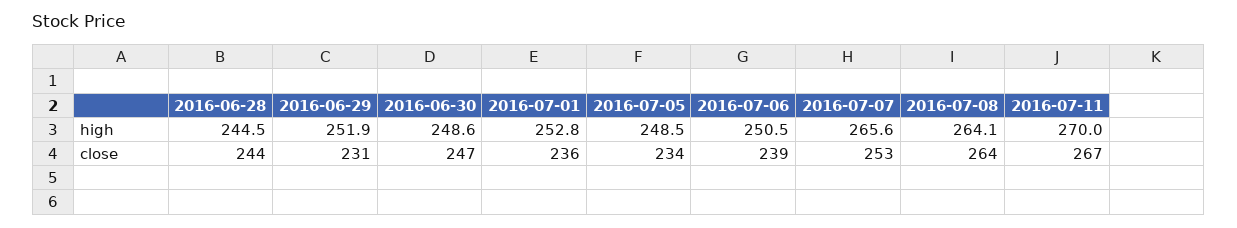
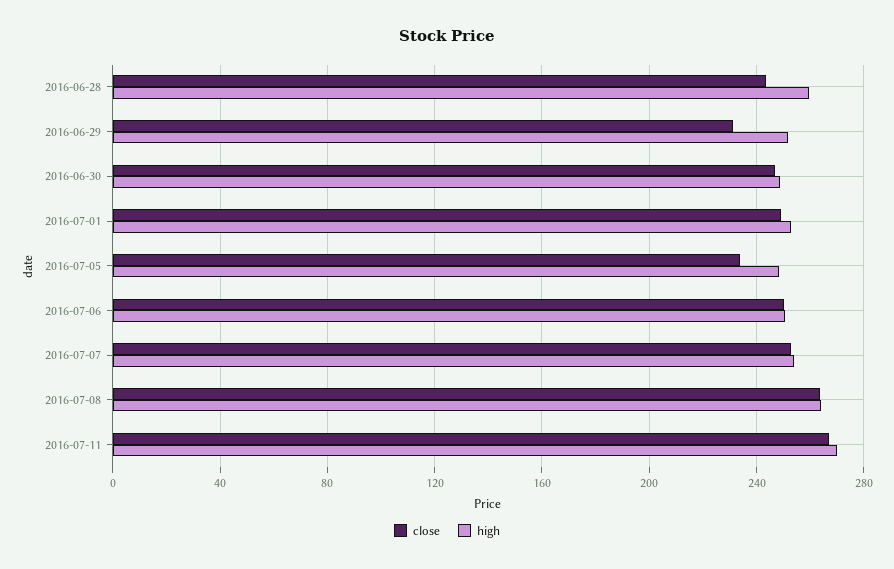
  {
    "high": {
-     "2016-06-28": 244.5,
+     "2016-06-28": 260,
      "2016-06-29": 251.9,
      "2016-06-30": 248.6,
      "2016-07-01": 252.8,
      "2016-07-05": 248.5,
      "2016-07-06": 250.5,
-     "2016-07-07": 265.6,
+     "2016-07-07": 255,
      "2016-07-08": 264.1,
      "2016-07-11": 270
    },
    "close": {
      "2016-06-28": 244,
      "2016-06-29": 231,
      "2016-06-30": 247,
-     "2016-07-01": 236,
+     "2016-07-01": 250,
      "2016-07-05": 234,
-     "2016-07-06": 239,
+     "2016-07-06": 250,
      "2016-07-07": 253,
      "2016-07-08": 264,
      "2016-07-11": 267
    }
  }

